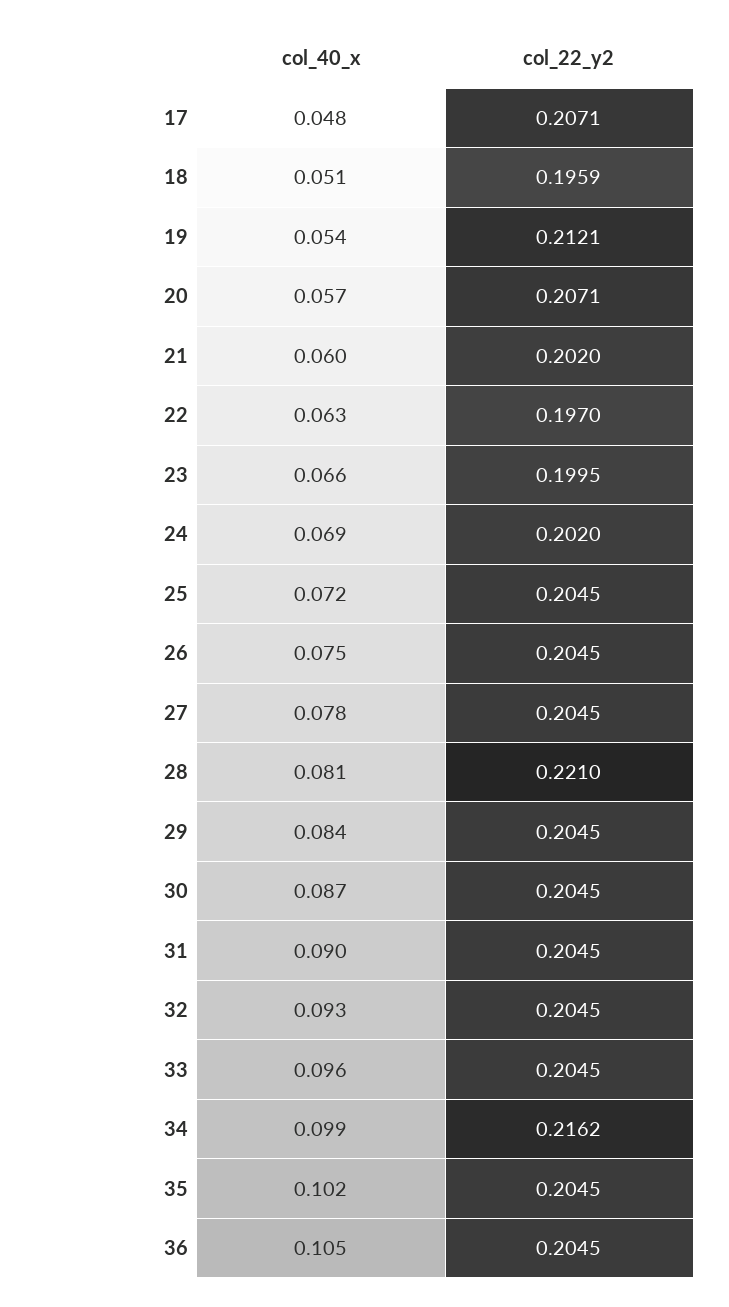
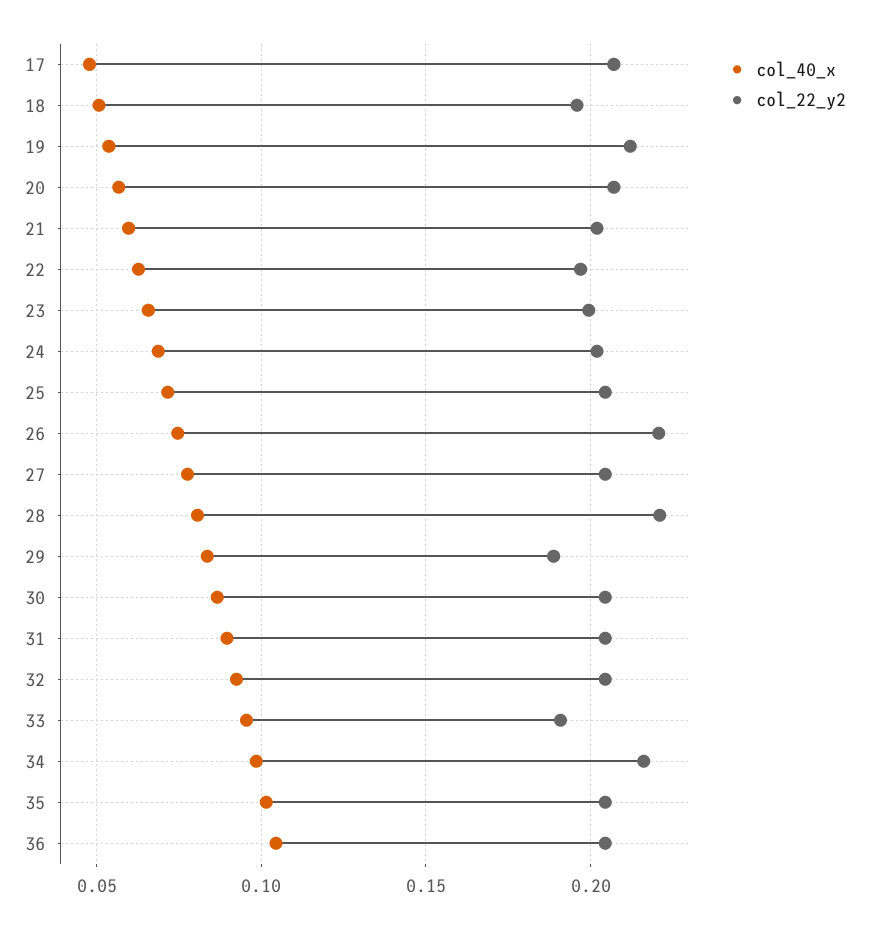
  {
    "col_40_x": {
      "17": 0.048,
      "18": 0.051,
      "19": 0.054,
      "20": 0.057,
      "21": 0.06,
      "22": 0.063,
      "23": 0.066,
      "24": 0.069,
      "25": 0.072,
      "26": 0.075,
      "27": 0.078,
      "28": 0.081,
      "29": 0.084,
      "30": 0.087,
      "31": 0.09,
      "32": 0.093,
      "33": 0.096,
      "34": 0.099,
      "35": 0.102,
      "36": 0.105
    },
    "col_22_y2": {
      "17": 0.2071,
      "18": 0.1959,
      "19": 0.2121,
      "20": 0.2071,
      "21": 0.202,
      "22": 0.197,
      "23": 0.1995,
      "24": 0.202,
      "25": 0.2045,
-     "26": 0.2045,
+     "26": 0.22,
      "27": 0.2045,
      "28": 0.221,
-     "29": 0.2045,
+     "29": 0.19,
      "30": 0.2045,
      "31": 0.2045,
      "32": 0.2045,
-     "33": 0.2045,
+     "33": 0.19,
      "34": 0.2162,
      "35": 0.2045,
      "36": 0.2045
    }
  }

